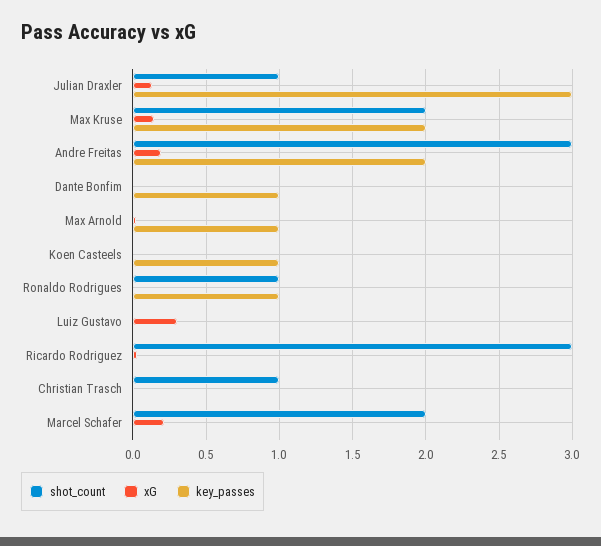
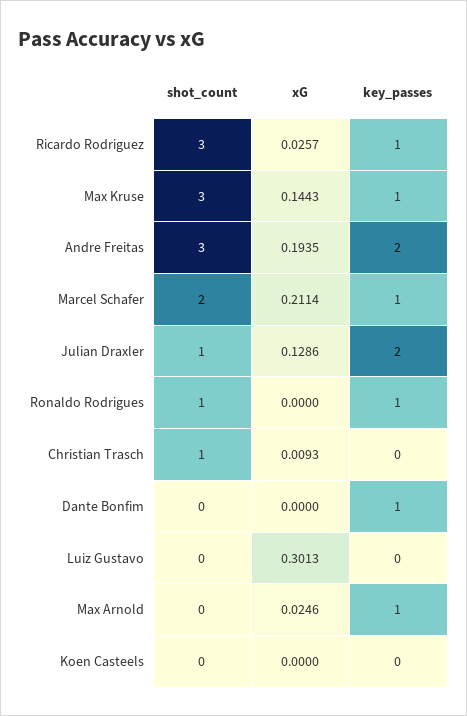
  {
    "shot_count": {
      "Julian Draxler": 1,
-     "Max Kruse": 2,
+     "Max Kruse": 3,
      "Andre Freitas": 3,
      "Dante Bonfim": 0,
      "Max Arnold": 0,
      "Koen Casteels": 0,
      "Ronaldo Rodrigues": 1,
      "Luiz Gustavo": 0,
      "Ricardo Rodriguez": 3,
      "Christian Trasch": 1,
      "Marcel Schafer": 2
    },
    "xG": {
      "Julian Draxler": 0.1286,
      "Max Kruse": 0.1443,
      "Andre Freitas": 0.1935,
      "Dante Bonfim": 0,
      "Max Arnold": 0.0246,
      "Koen Casteels": 0,
      "Ronaldo Rodrigues": 0,
      "Luiz Gustavo": 0.3013,
      "Ricardo Rodriguez": 0.0257,
      "Christian Trasch": 0.0093,
      "Marcel Schafer": 0.2114
    },
    "key_passes": {
-     "Julian Draxler": 3,
+     "Julian Draxler": 2,
-     "Max Kruse": 2,
+     "Max Kruse": 1,
      "Andre Freitas": 2,
      "Dante Bonfim": 1,
      "Max Arnold": 1,
-     "Koen Casteels": 1,
+     "Koen Casteels": 0,
      "Ronaldo Rodrigues": 1,
      "Luiz Gustavo": 0,
-     "Ricardo Rodriguez": 0,
+     "Ricardo Rodriguez": 1,
      "Christian Trasch": 0,
-     "Marcel Schafer": 0
+     "Marcel Schafer": 1
    }
  }

